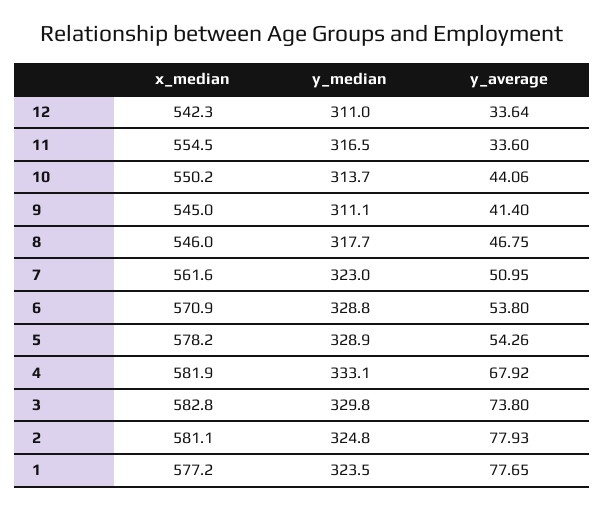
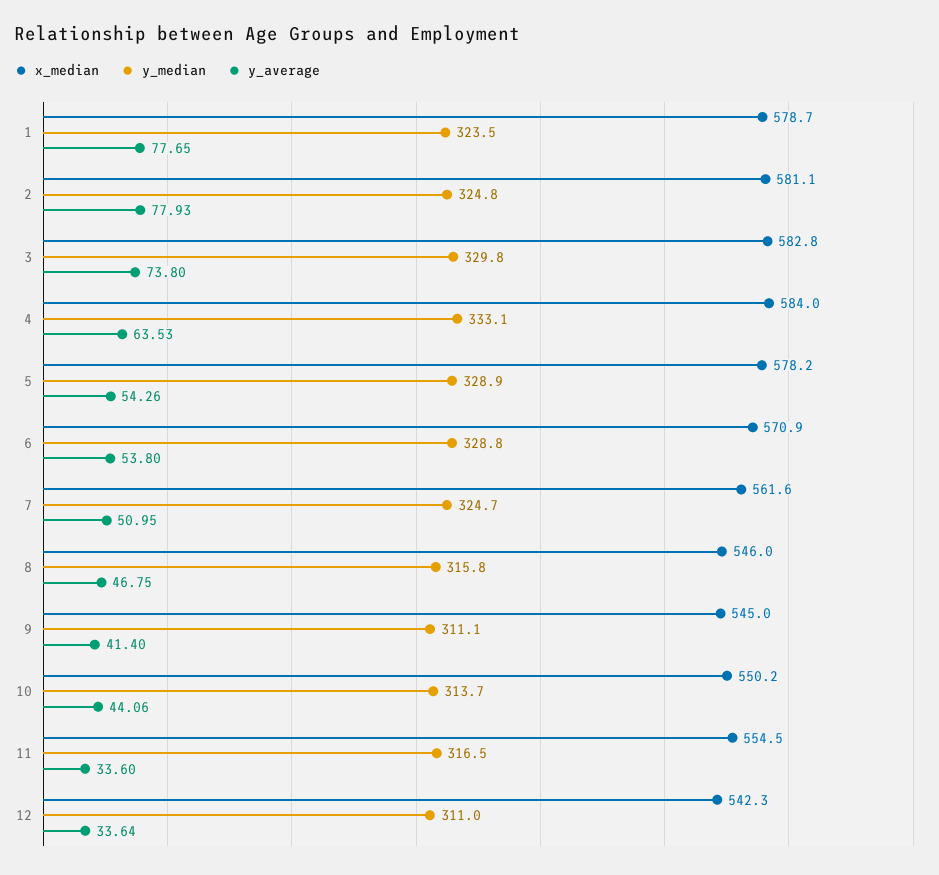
  {
    "x_median": {
      "12": 542.3,
      "11": 554.5,
      "10": 550.2,
      "9": 545,
      "8": 546,
      "7": 561.6,
      "6": 570.9,
      "5": 578.2,
-     "4": 581.9,
+     "4": 584,
      "3": 582.8,
      "2": 581.1,
-     "1": 577.2
+     "1": 578.7
    },
    "y_median": {
      "12": 311,
      "11": 316.5,
      "10": 313.7,
      "9": 311.1,
-     "8": 317.7,
+     "8": 315.8,
-     "7": 323,
+     "7": 324.7,
      "6": 328.8,
      "5": 328.9,
      "4": 333.1,
      "3": 329.8,
      "2": 324.8,
      "1": 323.5
    },
    "y_average": {
      "12": 33.64,
      "11": 33.6,
      "10": 44.06,
      "9": 41.4,
      "8": 46.75,
      "7": 50.95,
      "6": 53.8,
      "5": 54.26,
-     "4": 67.92,
+     "4": 63.53,
      "3": 73.8,
      "2": 77.93,
      "1": 77.65
    }
  }

